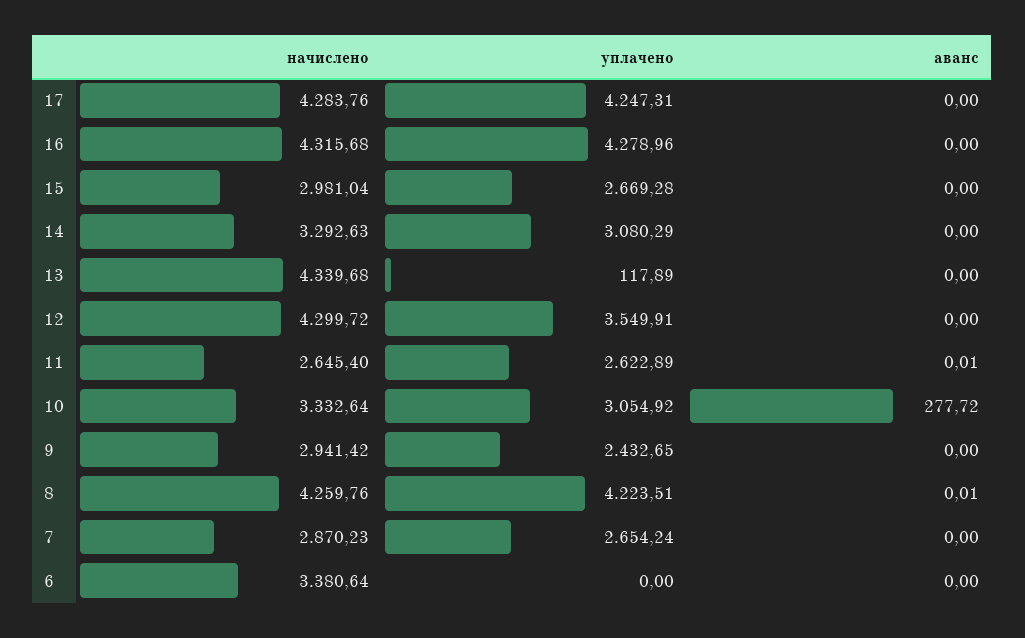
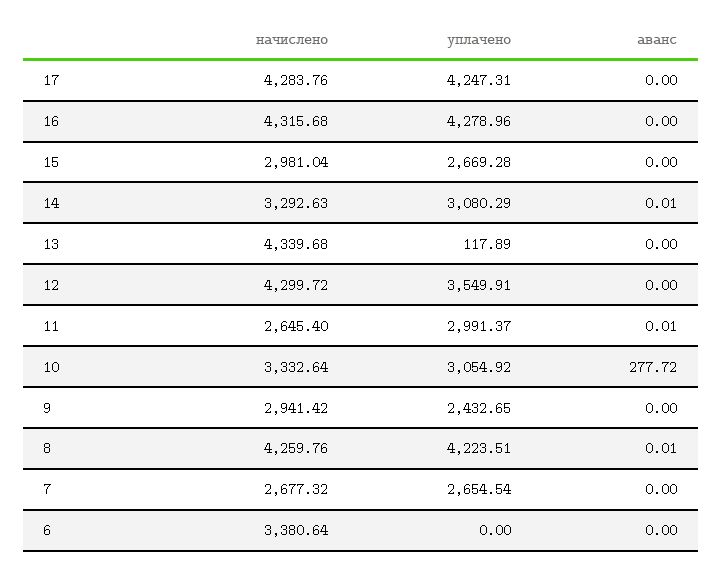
  {
    "начислено": {
      "17": 4283.76,
      "16": 4315.68,
      "15": 2981.04,
      "14": 3292.63,
      "13": 4339.68,
      "12": 4299.72,
      "11": 2645.4,
      "10": 3332.64,
      "9": 2941.42,
      "8": 4259.76,
-     "7": 2870.23,
+     "7": 2677.32,
      "6": 3380.64
    },
    "уплачено": {
      "17": 4247.31,
      "16": 4278.96,
      "15": 2669.28,
      "14": 3080.29,
      "13": 117.89,
      "12": 3549.91,
-     "11": 2622.89,
+     "11": 2991.37,
      "10": 3054.92,
      "9": 2432.65,
      "8": 4223.51,
-     "7": 2654.24,
+     "7": 2654.54,
      "6": 0
    },
    "аванс": {
      "17": 0,
      "16": 0,
      "15": 0,
-     "14": 0,
+     "14": 0.01,
      "13": 0,
      "12": 0,
      "11": 0.01,
      "10": 277.72,
      "9": 0,
      "8": 0.01,
      "7": 0,
      "6": 0
    }
  }

